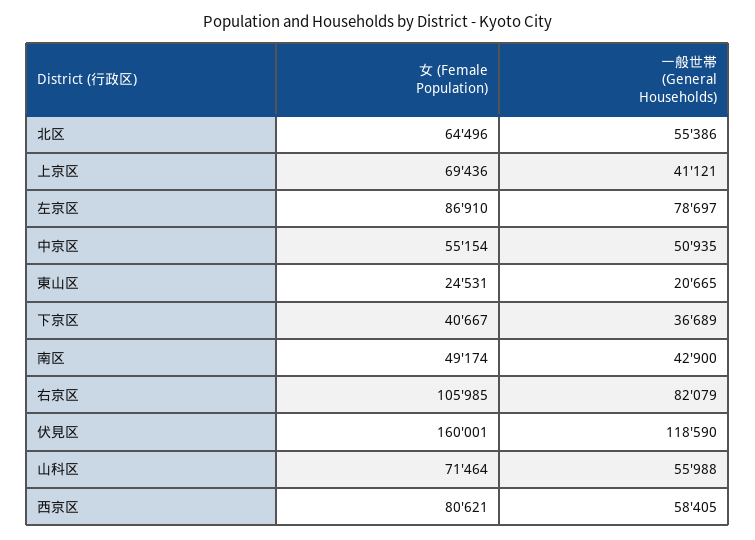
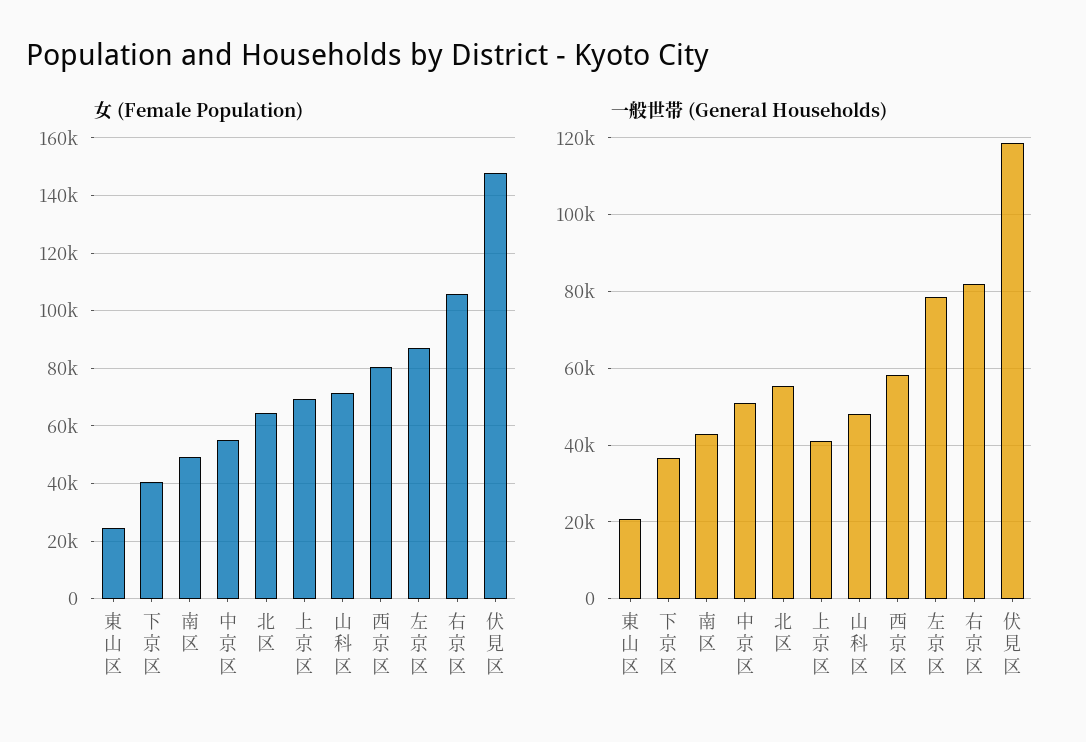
  {
    "女 (Female Population)": {
      "北区": 64496,
      "上京区": 69436,
      "左京区": 86910,
      "中京区": 55154,
      "東山区": 24531,
      "下京区": 40667,
      "南区": 49174,
      "右京区": 105985,
-     "伏見区": 160001,
+     "伏見区": 147500,
      "山科区": 71464,
      "西京区": 80621
    },
    "一般世帯 (General Households)": {
      "北区": 55386,
      "上京区": 41121,
      "左京区": 78697,
      "中京区": 50935,
      "東山区": 20665,
      "下京区": 36689,
      "南区": 42900,
      "右京区": 82079,
      "伏見区": 118590,
-     "山科区": 55988,
+     "山科区": 48000,
      "西京区": 58405
    }
  }

